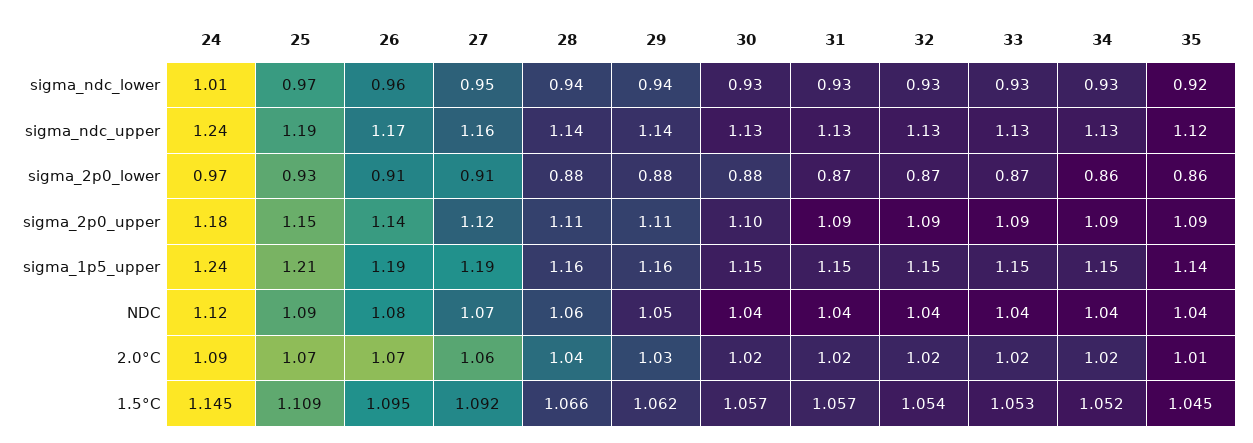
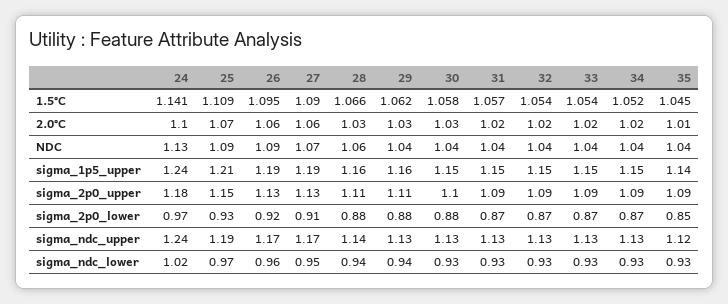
  {
    "24": {
-     "sigma_ndc_lower": 1.01,
+     "sigma_ndc_lower": 1.02,
      "sigma_ndc_upper": 1.24,
      "sigma_2p0_lower": 0.97,
      "sigma_2p0_upper": 1.18,
      "sigma_1p5_upper": 1.24,
-     "NDC": 1.12,
+     "NDC": 1.13,
-     "2.0°C": 1.09,
+     "2.0°C": 1.1,
-     "1.5°C": 1.145
+     "1.5°C": 1.141
    },
    "25": {
      "sigma_ndc_lower": 0.97,
      "sigma_ndc_upper": 1.19,
      "sigma_2p0_lower": 0.93,
      "sigma_2p0_upper": 1.15,
      "sigma_1p5_upper": 1.21,
      "NDC": 1.09,
      "2.0°C": 1.07,
      "1.5°C": 1.109
    },
    "26": {
      "sigma_ndc_lower": 0.96,
      "sigma_ndc_upper": 1.17,
-     "sigma_2p0_lower": 0.91,
+     "sigma_2p0_lower": 0.92,
-     "sigma_2p0_upper": 1.14,
+     "sigma_2p0_upper": 1.13,
      "sigma_1p5_upper": 1.19,
-     "NDC": 1.08,
+     "NDC": 1.09,
-     "2.0°C": 1.07,
+     "2.0°C": 1.06,
      "1.5°C": 1.095
    },
    "27": {
      "sigma_ndc_lower": 0.95,
-     "sigma_ndc_upper": 1.16,
+     "sigma_ndc_upper": 1.17,
      "sigma_2p0_lower": 0.91,
-     "sigma_2p0_upper": 1.12,
+     "sigma_2p0_upper": 1.13,
      "sigma_1p5_upper": 1.19,
      "NDC": 1.07,
      "2.0°C": 1.06,
-     "1.5°C": 1.092
+     "1.5°C": 1.09
    },
    "28": {
      "sigma_ndc_lower": 0.94,
      "sigma_ndc_upper": 1.14,
      "sigma_2p0_lower": 0.88,
      "sigma_2p0_upper": 1.11,
      "sigma_1p5_upper": 1.16,
      "NDC": 1.06,
-     "2.0°C": 1.04,
+     "2.0°C": 1.03,
      "1.5°C": 1.066
    },
    "29": {
      "sigma_ndc_lower": 0.94,
-     "sigma_ndc_upper": 1.14,
+     "sigma_ndc_upper": 1.13,
      "sigma_2p0_lower": 0.88,
      "sigma_2p0_upper": 1.11,
      "sigma_1p5_upper": 1.16,
-     "NDC": 1.05,
+     "NDC": 1.04,
      "2.0°C": 1.03,
      "1.5°C": 1.062
    },
    "30": {
      "sigma_ndc_lower": 0.93,
      "sigma_ndc_upper": 1.13,
      "sigma_2p0_lower": 0.88,
      "sigma_2p0_upper": 1.1,
      "sigma_1p5_upper": 1.15,
      "NDC": 1.04,
-     "2.0°C": 1.02,
+     "2.0°C": 1.03,
-     "1.5°C": 1.057
+     "1.5°C": 1.058
    },
    "31": {
      "sigma_ndc_lower": 0.93,
      "sigma_ndc_upper": 1.13,
      "sigma_2p0_lower": 0.87,
      "sigma_2p0_upper": 1.09,
      "sigma_1p5_upper": 1.15,
      "NDC": 1.04,
      "2.0°C": 1.02,
      "1.5°C": 1.057
    },
    "32": {
      "sigma_ndc_lower": 0.93,
      "sigma_ndc_upper": 1.13,
      "sigma_2p0_lower": 0.87,
      "sigma_2p0_upper": 1.09,
      "sigma_1p5_upper": 1.15,
      "NDC": 1.04,
      "2.0°C": 1.02,
      "1.5°C": 1.054
    },
    "33": {
      "sigma_ndc_lower": 0.93,
      "sigma_ndc_upper": 1.13,
      "sigma_2p0_lower": 0.87,
      "sigma_2p0_upper": 1.09,
      "sigma_1p5_upper": 1.15,
      "NDC": 1.04,
      "2.0°C": 1.02,
-     "1.5°C": 1.053
+     "1.5°C": 1.054
    },
    "34": {
      "sigma_ndc_lower": 0.93,
      "sigma_ndc_upper": 1.13,
-     "sigma_2p0_lower": 0.86,
+     "sigma_2p0_lower": 0.87,
      "sigma_2p0_upper": 1.09,
      "sigma_1p5_upper": 1.15,
      "NDC": 1.04,
      "2.0°C": 1.02,
      "1.5°C": 1.052
    },
    "35": {
-     "sigma_ndc_lower": 0.92,
+     "sigma_ndc_lower": 0.93,
      "sigma_ndc_upper": 1.12,
-     "sigma_2p0_lower": 0.86,
+     "sigma_2p0_lower": 0.85,
      "sigma_2p0_upper": 1.09,
      "sigma_1p5_upper": 1.14,
      "NDC": 1.04,
      "2.0°C": 1.01,
      "1.5°C": 1.045
    }
  }

